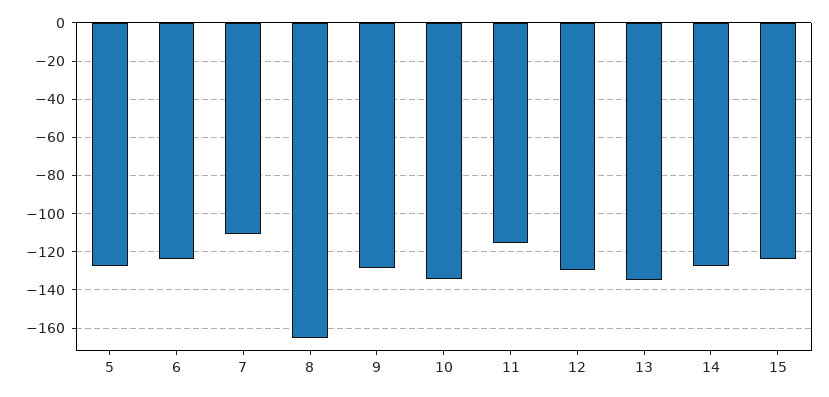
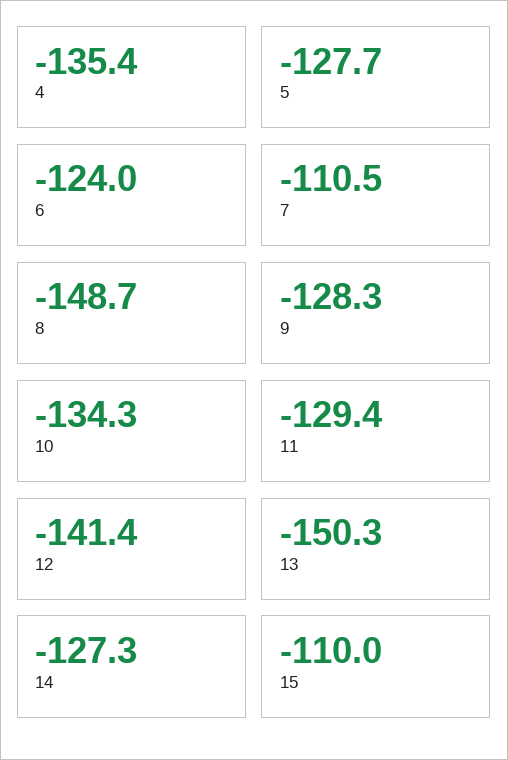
  {
    "5": -127.7,
    "6": -124,
    "7": -110.5,
-   "8": -165,
+   "8": -148.7,
    "9": -128.3,
    "10": -134.3,
-   "11": -115,
+   "11": -129.4,
-   "12": -130,
+   "12": -141.4,
-   "13": -135,
+   "13": -150.3,
    "14": -127.3,
-   "15": -125
+   "15": -110,
+   "4": -135.4
  }

